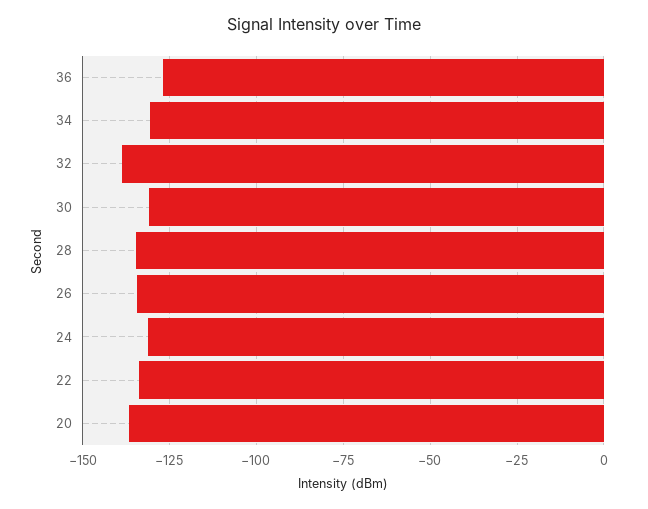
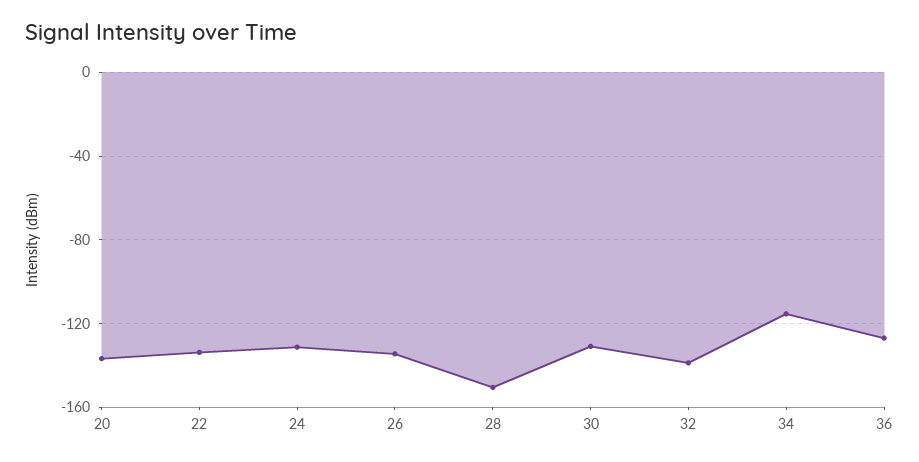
  {
    "36": -127.5,
-   "34": -130,
+   "34": -115,
    "32": -137.5,
    "30": -130,
-   "28": -135,
+   "28": -150,
    "26": -135,
    "24": -130,
    "22": -132.5,
    "20": -137.5
  }

